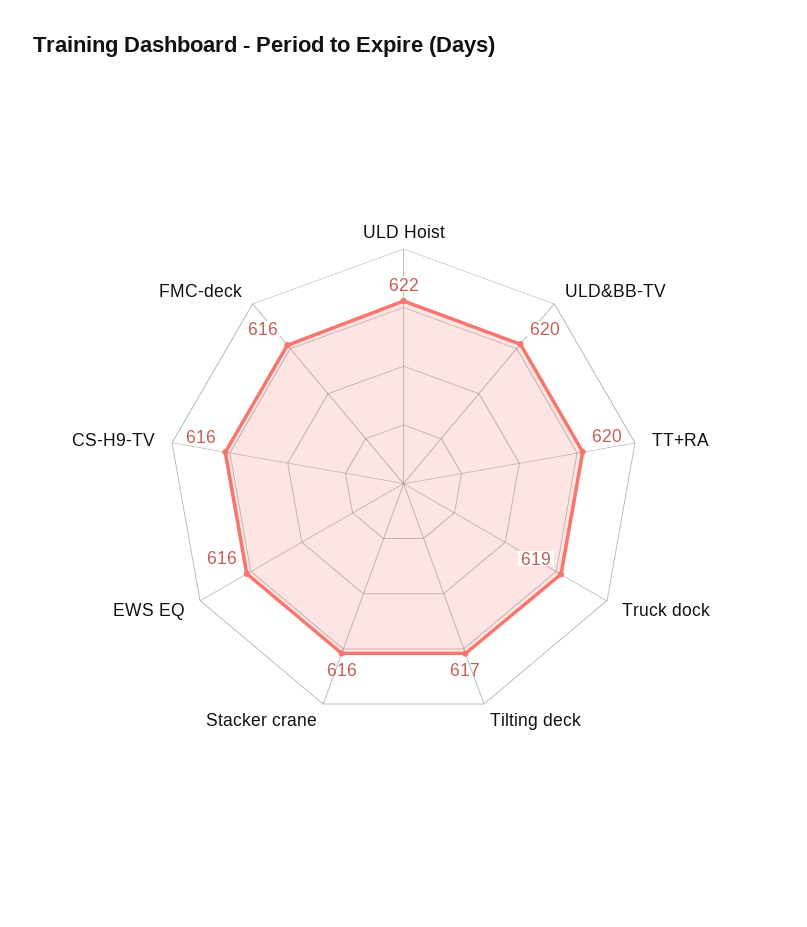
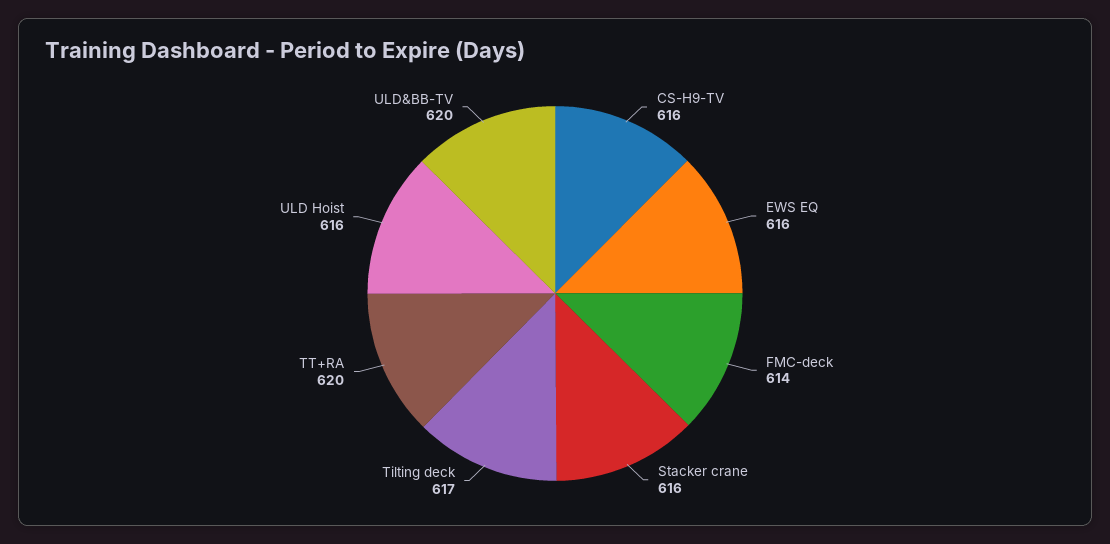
  {
-   "ULD Hoist": 622,
+   "ULD Hoist": 616,
    "ULD&BB-TV": 620,
    "TT+RA": 620,
-   "Truck dock": 619,
    "Tilting deck": 617,
    "Stacker crane": 616,
    "EWS EQ": 616,
    "CS-H9-TV": 616,
-   "FMC-deck": 616
+   "FMC-deck": 614
  }

